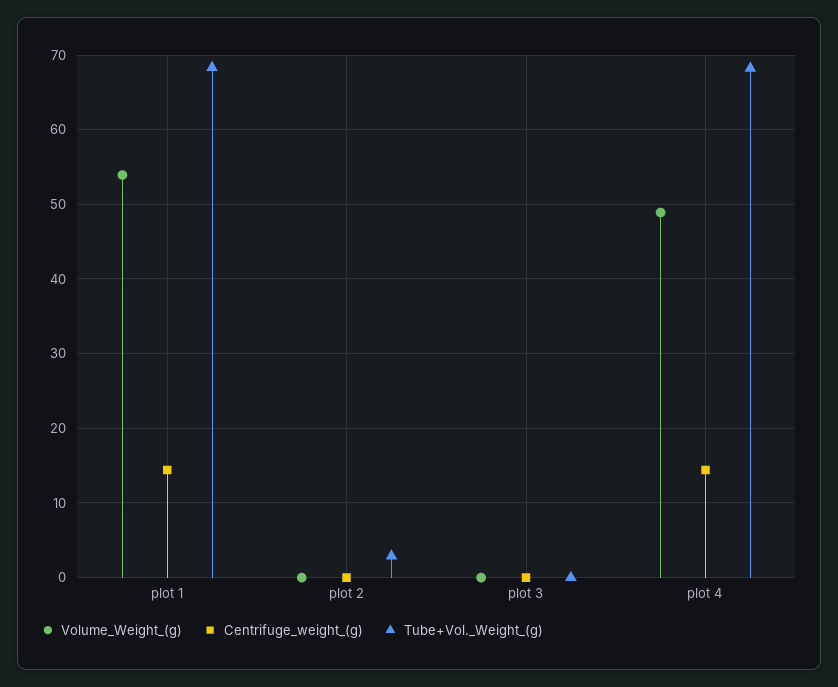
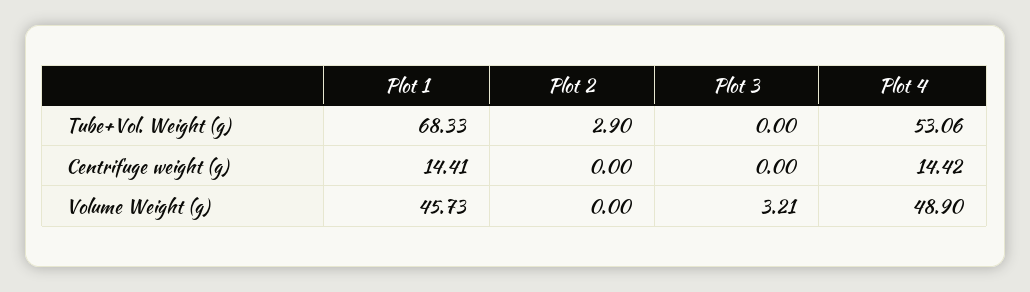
  {
    "Volume_Weight_(g)": {
-     "plot 1": 54,
+     "plot 1": 45.73,
      "plot 2": 0,
-     "plot 3": 0,
+     "plot 3": 3.21,
      "plot 4": 48.9
    },
    "Centrifuge_weight_(g)": {
      "plot 1": 14.41,
      "plot 2": 0,
      "plot 3": 0,
      "plot 4": 14.42
    },
    "Tube+Vol._Weight_(g)": {
      "plot 1": 68.33,
      "plot 2": 2.9,
      "plot 3": 0,
-     "plot 4": 68
+     "plot 4": 53.06
    }
  }

